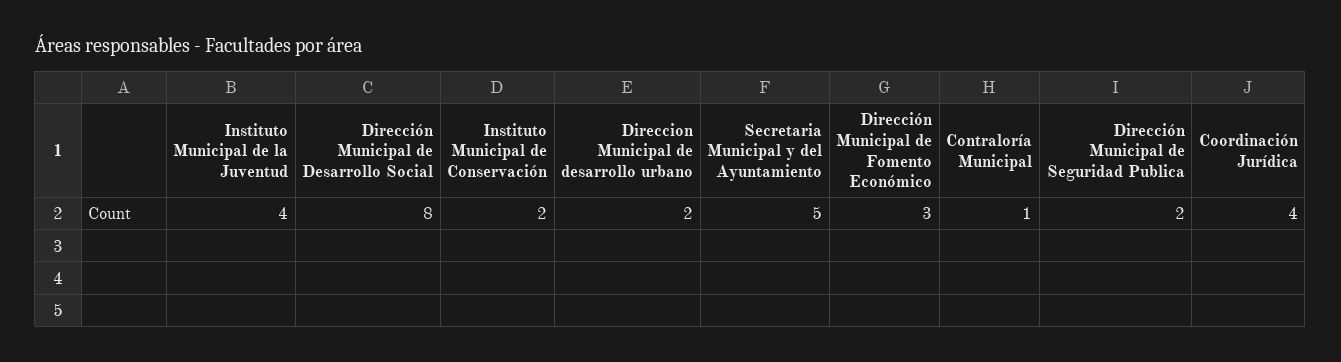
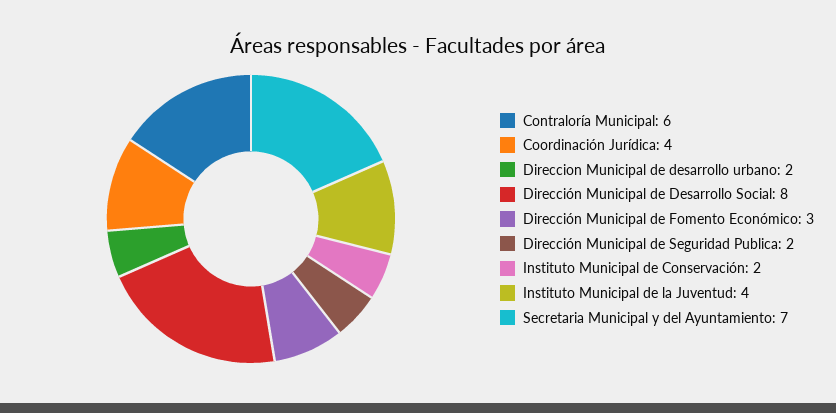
  {
    "Instituto Municipal de la Juventud": 4,
    "Dirección Municipal de Desarrollo Social": 8,
    "Instituto Municipal de Conservación": 2,
    "Direccion Municipal de desarrollo urbano": 2,
-   "Secretaria Municipal y del Ayuntamiento": 5,
+   "Secretaria Municipal y del Ayuntamiento": 7,
    "Dirección Municipal de Fomento Económico": 3,
-   "Contraloría Municipal": 1,
+   "Contraloría Municipal": 6,
    "Dirección Municipal de Seguridad Publica": 2,
    "Coordinación Jurídica": 4
  }

